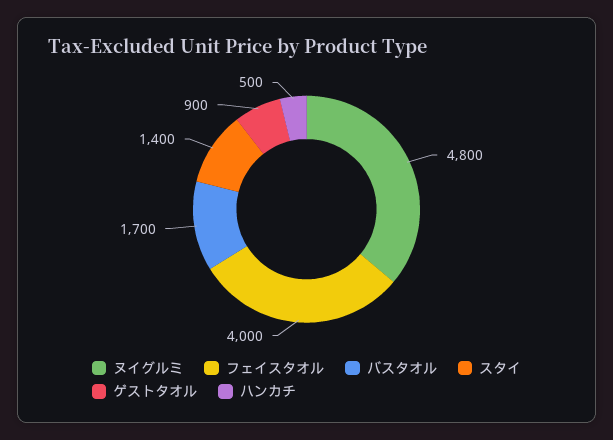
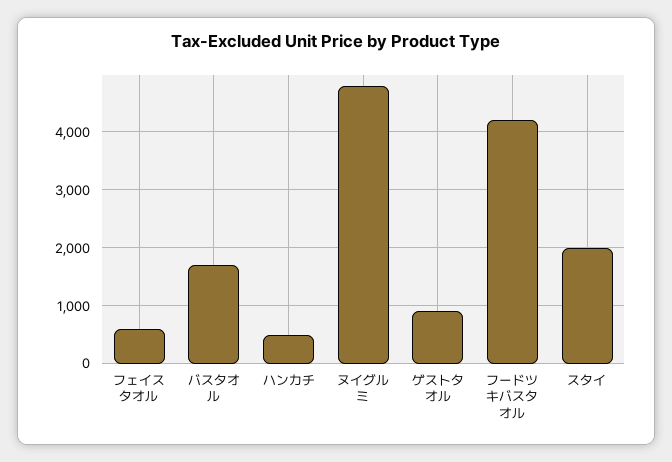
  {
    "ヌイグルミ": 4800,
-   "フェイスタオル": 4000,
+   "フェイスタオル": 600,
    "バスタオル": 1700,
-   "スタイ": 1400,
+   "スタイ": 2000,
    "ゲストタオル": 900,
-   "ハンカチ": 500
+   "ハンカチ": 500,
+   "フードツキバスタオル": 4200
  }

